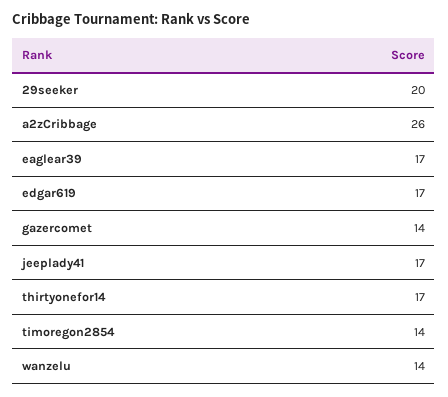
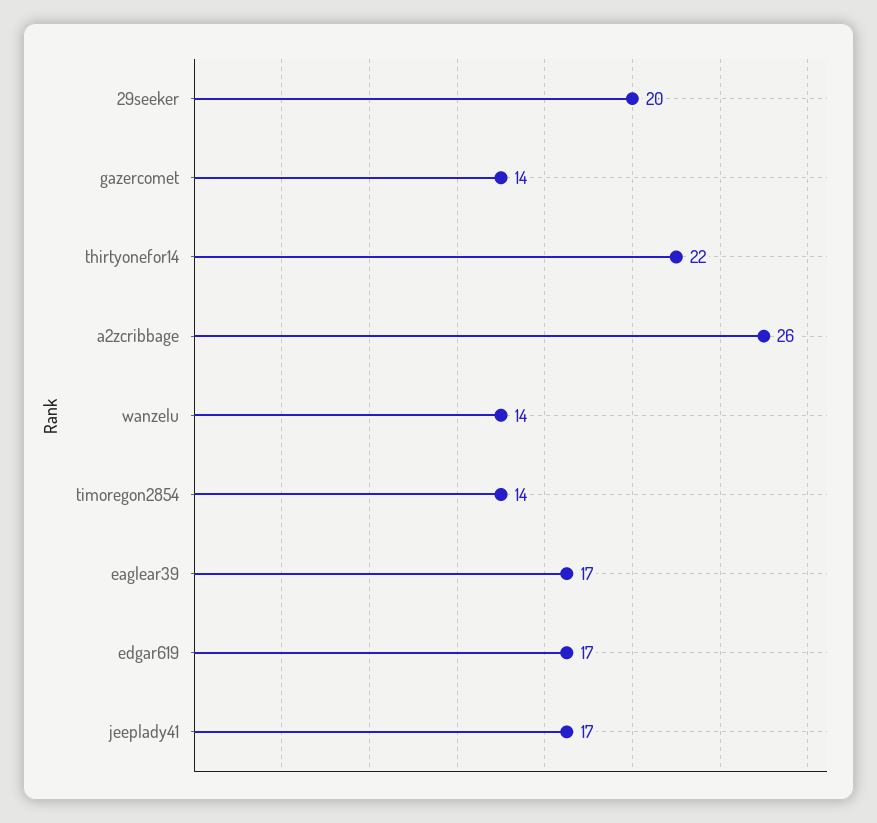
  {
    "29seeker": 20,
    "a2zCribbage": 26,
    "eaglear39": 17,
    "edgar619": 17,
    "gazercomet": 14,
    "jeeplady41": 17,
-   "thirtyonefor14": 17,
+   "thirtyonefor14": 22,
    "timoregon2854": 14,
    "wanzelu": 14
  }

